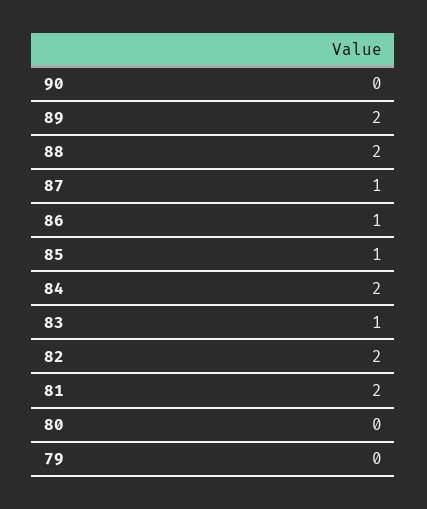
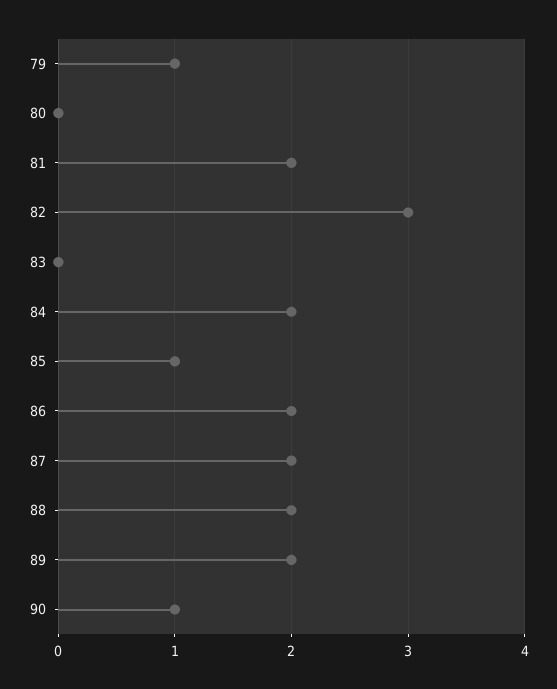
  {
-   "90": 0,
+   "90": 1,
    "89": 2,
    "88": 2,
-   "87": 1,
+   "87": 2,
-   "86": 1,
+   "86": 2,
    "85": 1,
    "84": 2,
-   "83": 1,
+   "83": 0,
-   "82": 2,
+   "82": 3,
    "81": 2,
    "80": 0,
-   "79": 0
+   "79": 1
  }

